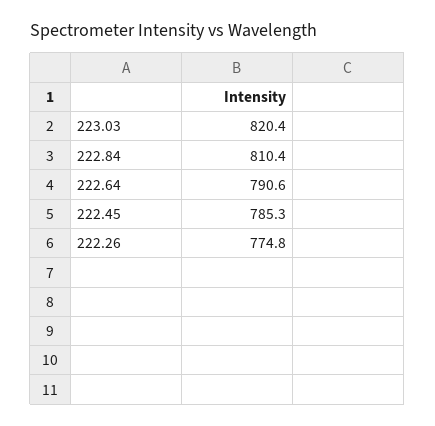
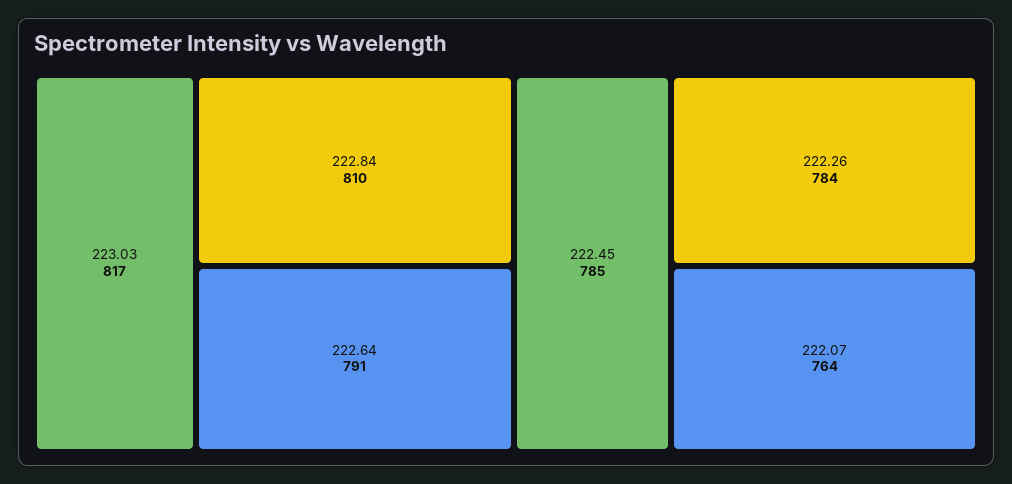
  {
-   "223.03": 820.4,
+   "223.03": 817,
    "222.84": 810.4,
    "222.64": 790.6,
    "222.45": 785.3,
-   "222.26": 774.8
+   "222.26": 784,
+   "222.07": 764
  }

